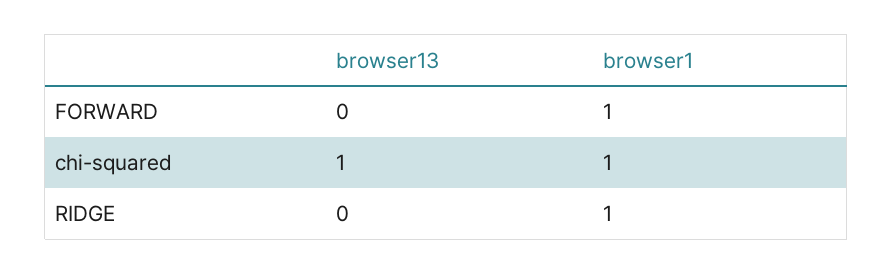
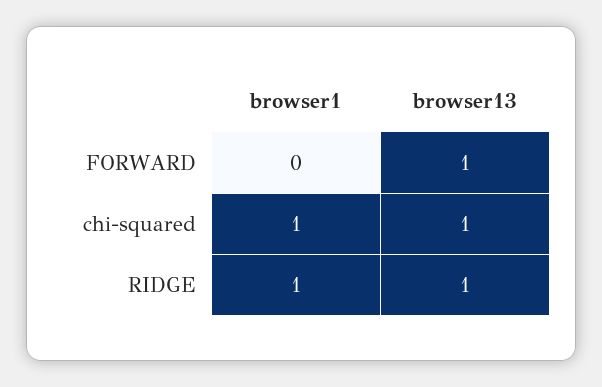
  {
    "browser13": {
-     "FORWARD": 0,
+     "FORWARD": 1,
      "chi-squared": 1,
-     "RIDGE": 0
+     "RIDGE": 1
    },
    "browser1": {
-     "FORWARD": 1,
+     "FORWARD": 0,
      "chi-squared": 1,
      "RIDGE": 1
    }
  }

